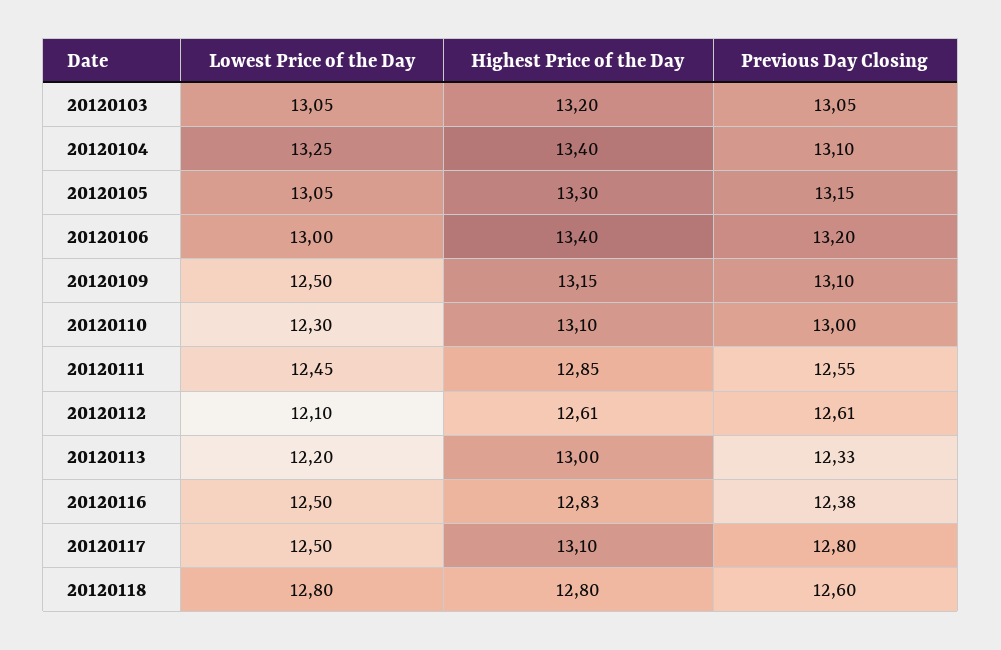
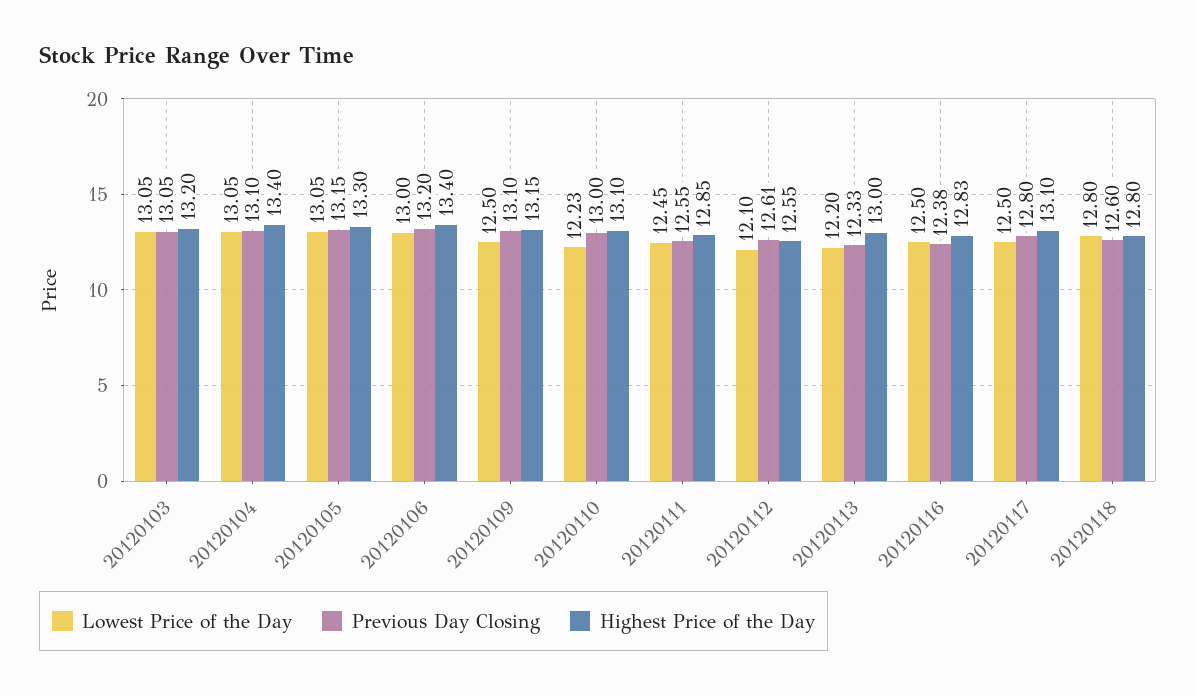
  {
    "Lowest Price of the Day": {
      "20120103": 13.05,
-     "20120104": 13.25,
+     "20120104": 13.05,
      "20120105": 13.05,
      "20120106": 13,
      "20120109": 12.5,
-     "20120110": 12.3,
+     "20120110": 12.23,
      "20120111": 12.45,
      "20120112": 12.1,
      "20120113": 12.2,
      "20120116": 12.5,
      "20120117": 12.5,
      "20120118": 12.8
    },
    "Highest Price of the Day": {
      "20120103": 13.2,
      "20120104": 13.4,
      "20120105": 13.3,
      "20120106": 13.4,
      "20120109": 13.15,
      "20120110": 13.1,
      "20120111": 12.85,
-     "20120112": 12.61,
+     "20120112": 12.55,
      "20120113": 13,
      "20120116": 12.83,
      "20120117": 13.1,
      "20120118": 12.8
    },
    "Previous Day Closing": {
      "20120103": 13.05,
      "20120104": 13.1,
      "20120105": 13.15,
      "20120106": 13.2,
      "20120109": 13.1,
      "20120110": 13,
      "20120111": 12.55,
      "20120112": 12.61,
      "20120113": 12.33,
      "20120116": 12.38,
      "20120117": 12.8,
      "20120118": 12.6
    }
  }

